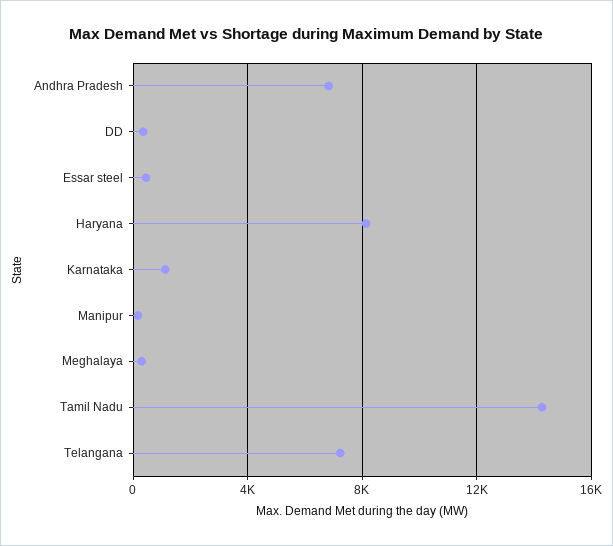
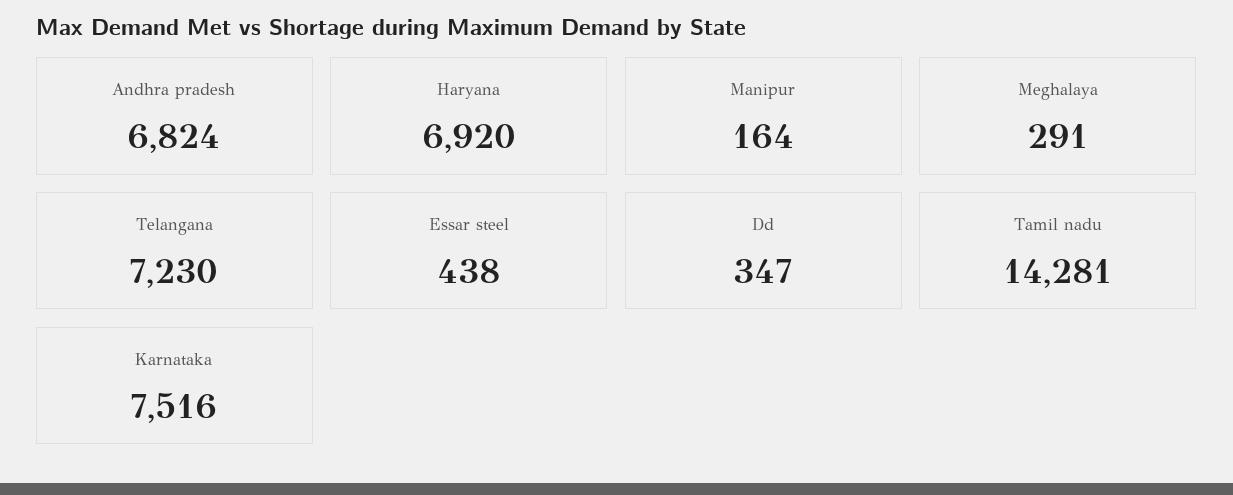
  {
    "Andhra Pradesh": 6824,
    "DD": 347,
    "Essar steel": 438,
-   "Haryana": 8000,
+   "Haryana": 6920,
-   "Karnataka": 1000,
+   "Karnataka": 7516,
    "Manipur": 164,
    "Meghalaya": 291,
    "Tamil Nadu": 14281,
    "Telangana": 7230
  }

